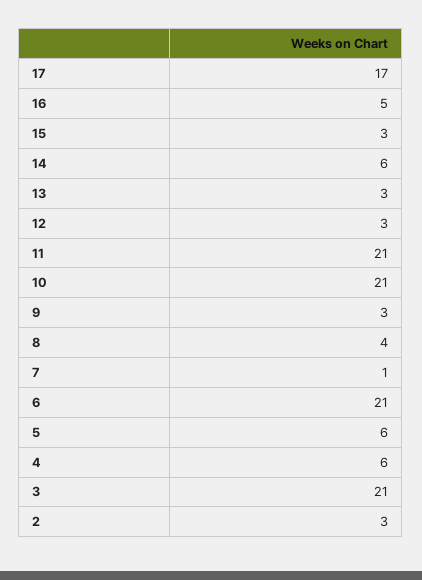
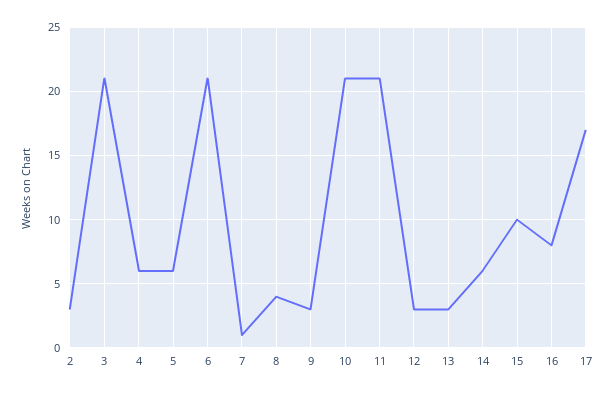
  {
    "17": 17,
-   "16": 5,
+   "16": 8,
-   "15": 3,
+   "15": 10,
    "14": 6,
    "13": 3,
    "12": 3,
    "11": 21,
    "10": 21,
    "9": 3,
    "8": 4,
    "7": 1,
    "6": 21,
    "5": 6,
    "4": 6,
    "3": 21,
    "2": 3
  }

